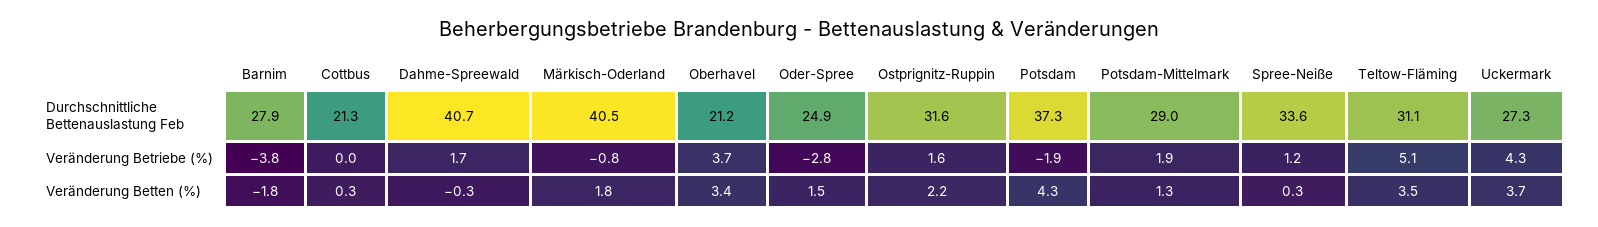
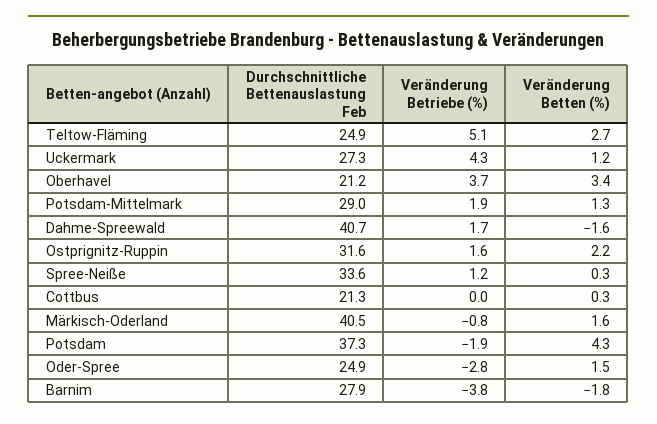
  {
    "Barnim": {
      "Durchschnittliche Bettenauslastung Feb": 27.9,
      "Veränderung Betriebe (%)": -3.8,
      "Veränderung Betten (%)": -1.8
    },
    "Cottbus": {
      "Durchschnittliche Bettenauslastung Feb": 21.3,
      "Veränderung Betriebe (%)": 0,
      "Veränderung Betten (%)": 0.3
    },
    "Dahme-Spreewald": {
      "Durchschnittliche Bettenauslastung Feb": 40.7,
      "Veränderung Betriebe (%)": 1.7,
-     "Veränderung Betten (%)": -0.3
+     "Veränderung Betten (%)": -1.6
    },
    "Märkisch-Oderland": {
      "Durchschnittliche Bettenauslastung Feb": 40.5,
      "Veränderung Betriebe (%)": -0.8,
-     "Veränderung Betten (%)": 1.8
+     "Veränderung Betten (%)": 1.6
    },
    "Oberhavel": {
      "Durchschnittliche Bettenauslastung Feb": 21.2,
      "Veränderung Betriebe (%)": 3.7,
      "Veränderung Betten (%)": 3.4
    },
    "Oder-Spree": {
      "Durchschnittliche Bettenauslastung Feb": 24.9,
      "Veränderung Betriebe (%)": -2.8,
      "Veränderung Betten (%)": 1.5
    },
    "Ostprignitz-Ruppin": {
      "Durchschnittliche Bettenauslastung Feb": 31.6,
      "Veränderung Betriebe (%)": 1.6,
      "Veränderung Betten (%)": 2.2
    },
    "Potsdam": {
      "Durchschnittliche Bettenauslastung Feb": 37.3,
      "Veränderung Betriebe (%)": -1.9,
      "Veränderung Betten (%)": 4.3
    },
    "Potsdam-Mittelmark": {
      "Durchschnittliche Bettenauslastung Feb": 29,
      "Veränderung Betriebe (%)": 1.9,
      "Veränderung Betten (%)": 1.3
    },
    "Spree-Neiße": {
      "Durchschnittliche Bettenauslastung Feb": 33.6,
      "Veränderung Betriebe (%)": 1.2,
      "Veränderung Betten (%)": 0.3
    },
    "Teltow-Fläming": {
-     "Durchschnittliche Bettenauslastung Feb": 31.1,
+     "Durchschnittliche Bettenauslastung Feb": 24.9,
      "Veränderung Betriebe (%)": 5.1,
-     "Veränderung Betten (%)": 3.5
+     "Veränderung Betten (%)": 2.7
    },
    "Uckermark": {
      "Durchschnittliche Bettenauslastung Feb": 27.3,
      "Veränderung Betriebe (%)": 4.3,
-     "Veränderung Betten (%)": 3.7
+     "Veränderung Betten (%)": 1.2
    }
  }

